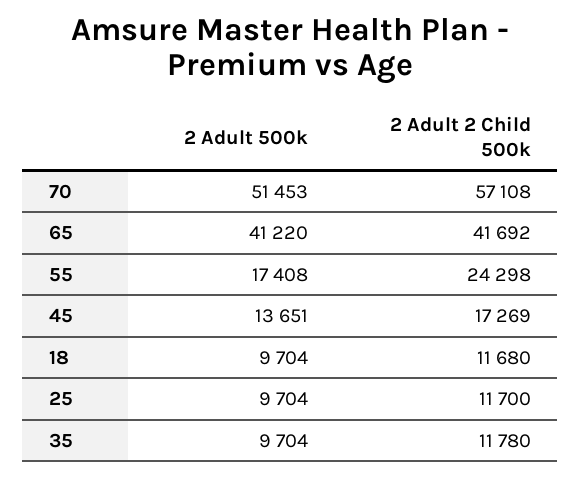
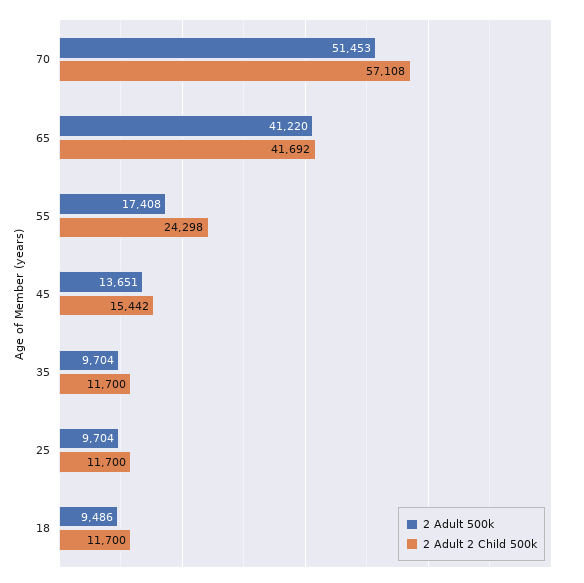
  {
    "2 Adult 500k": {
      "70": 51453,
      "65": 41220,
      "55": 17408,
      "45": 13651,
-     "18": 9704,
+     "18": 9486,
      "25": 9704,
      "35": 9704
    },
    "2 Adult 2 Child 500k": {
      "70": 57108,
      "65": 41692,
      "55": 24298,
-     "45": 17269,
+     "45": 15442,
-     "18": 11680,
+     "18": 11700,
      "25": 11700,
-     "35": 11780
+     "35": 11700
    }
  }

